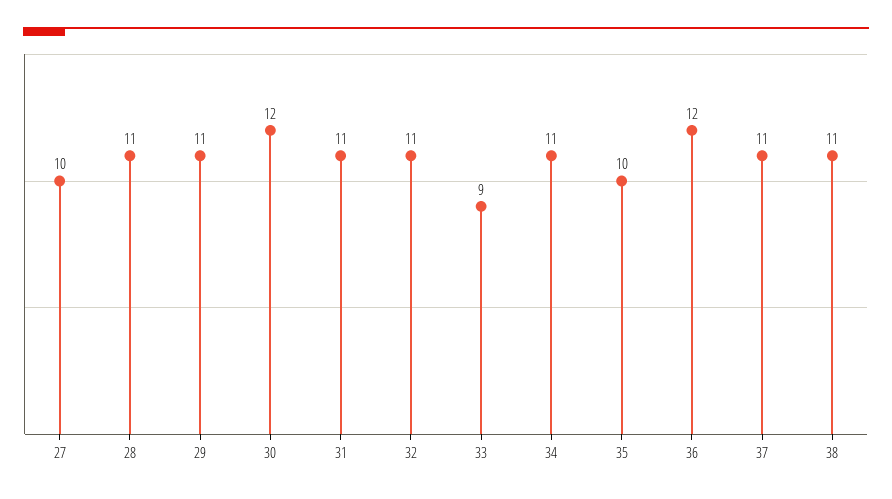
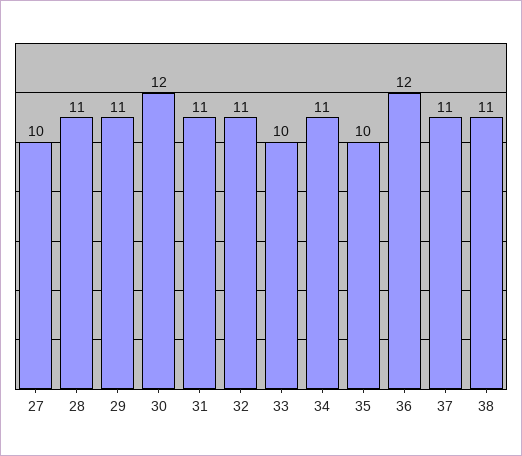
  {
    "27": 10,
    "28": 11,
    "29": 11,
    "30": 12,
    "31": 11,
    "32": 11,
-   "33": 9,
+   "33": 10,
    "34": 11,
    "35": 10,
    "36": 12,
    "37": 11,
    "38": 11
  }

